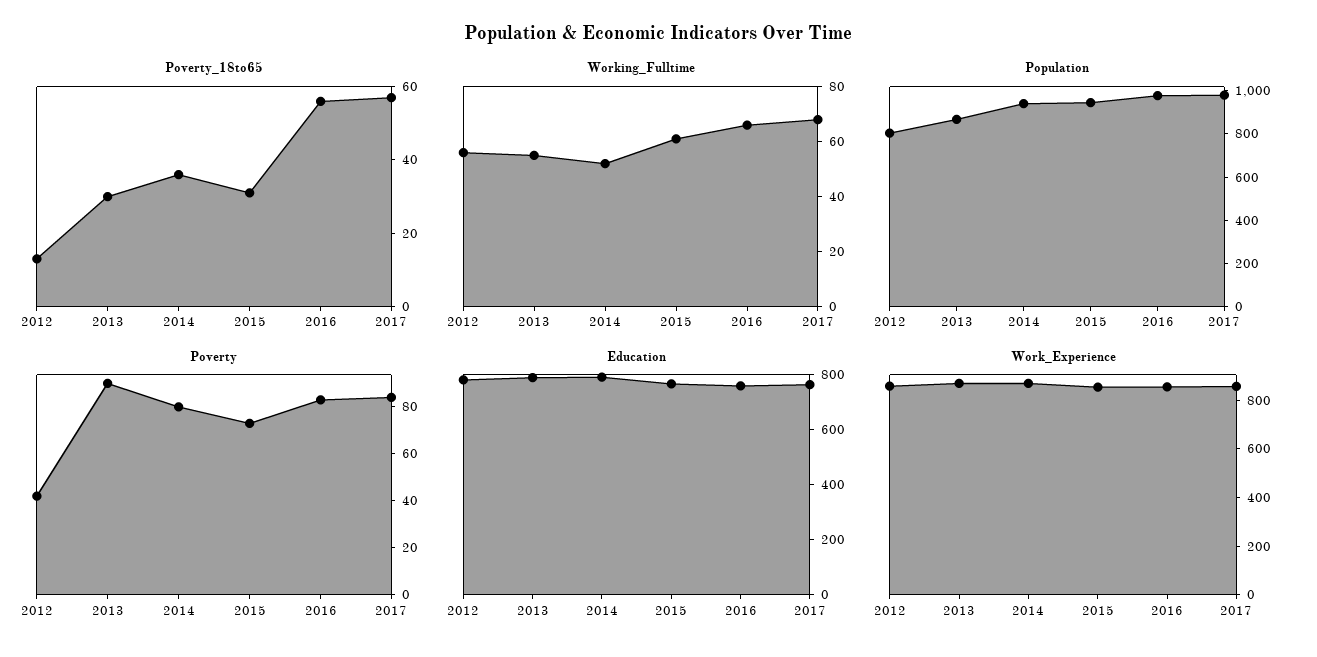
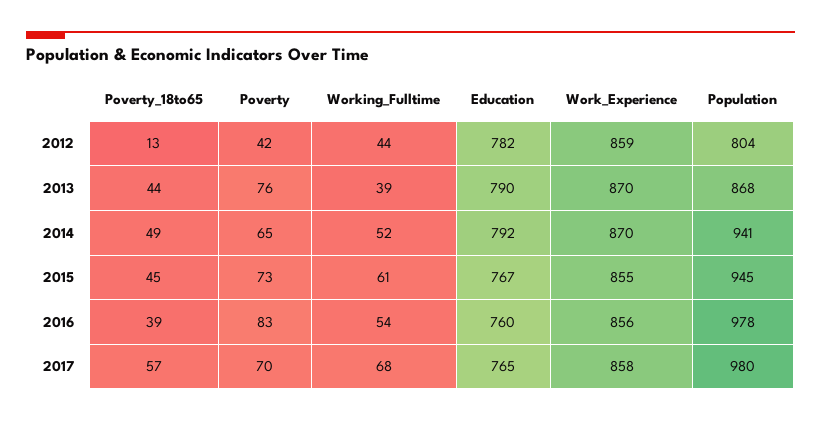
  {
    "Poverty_18to65": {
      "2012": 13,
-     "2013": 30,
+     "2013": 44,
-     "2014": 35,
+     "2014": 49,
-     "2015": 30,
+     "2015": 45,
-     "2016": 55,
+     "2016": 39,
      "2017": 57
    },
    "Working_Fulltime": {
-     "2012": 55,
+     "2012": 44,
-     "2013": 55,
+     "2013": 39,
      "2014": 52,
      "2015": 61,
-     "2016": 65,
+     "2016": 54,
      "2017": 68
    },
    "Population": {
      "2012": 804,
      "2013": 868,
      "2014": 941,
      "2015": 945,
      "2016": 978,
      "2017": 980
    },
    "Poverty": {
      "2012": 42,
-     "2013": 90,
+     "2013": 76,
-     "2014": 80,
+     "2014": 65,
      "2015": 73,
      "2016": 83,
-     "2017": 85
+     "2017": 70
    },
    "Education": {
      "2012": 782,
      "2013": 790,
      "2014": 792,
      "2015": 767,
      "2016": 760,
      "2017": 765
    },
    "Work_Experience": {
      "2012": 859,
      "2013": 870,
      "2014": 870,
      "2015": 855,
      "2016": 856,
      "2017": 858
    }
  }

